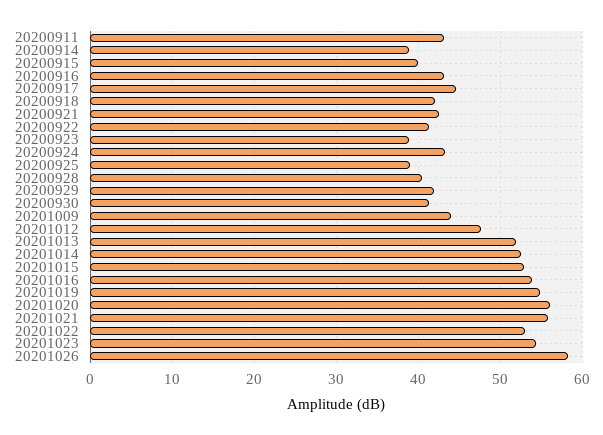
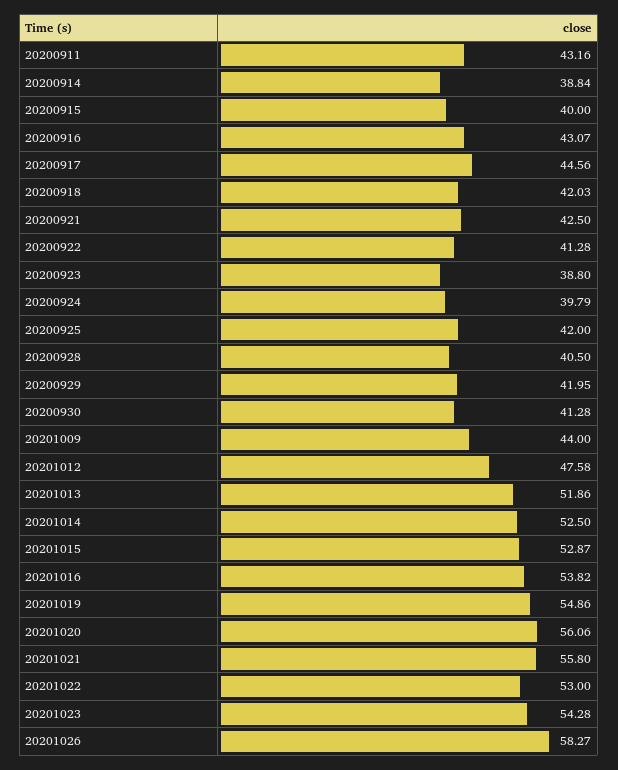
  {
    "20200911": 43.16,
    "20200914": 38.84,
    "20200915": 40,
    "20200916": 43.07,
    "20200917": 44.56,
    "20200918": 42.03,
    "20200921": 42.5,
    "20200922": 41.28,
    "20200923": 38.8,
-   "20200924": 43,
+   "20200924": 39.79,
-   "20200925": 39,
+   "20200925": 42,
    "20200928": 40.5,
    "20200929": 41.95,
    "20200930": 41.28,
    "20201009": 44,
    "20201012": 47.58,
    "20201013": 51.86,
    "20201014": 52.5,
    "20201015": 52.87,
    "20201016": 53.82,
    "20201019": 54.86,
    "20201020": 56.06,
    "20201021": 55.8,
    "20201022": 53,
    "20201023": 54.28,
    "20201026": 58.27
  }

